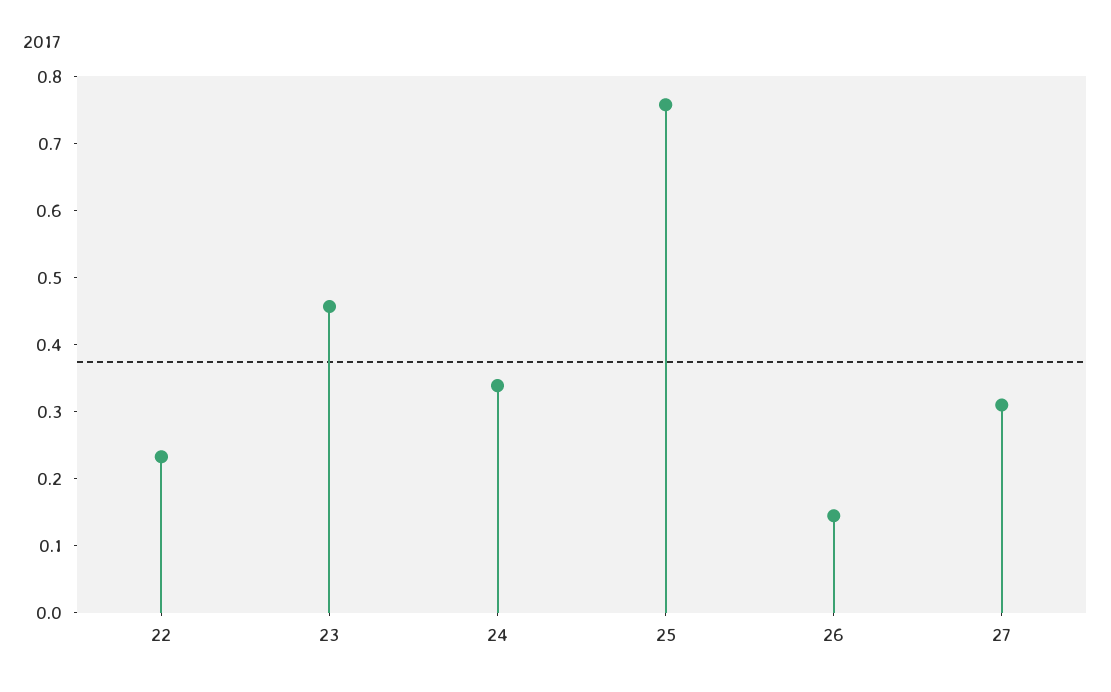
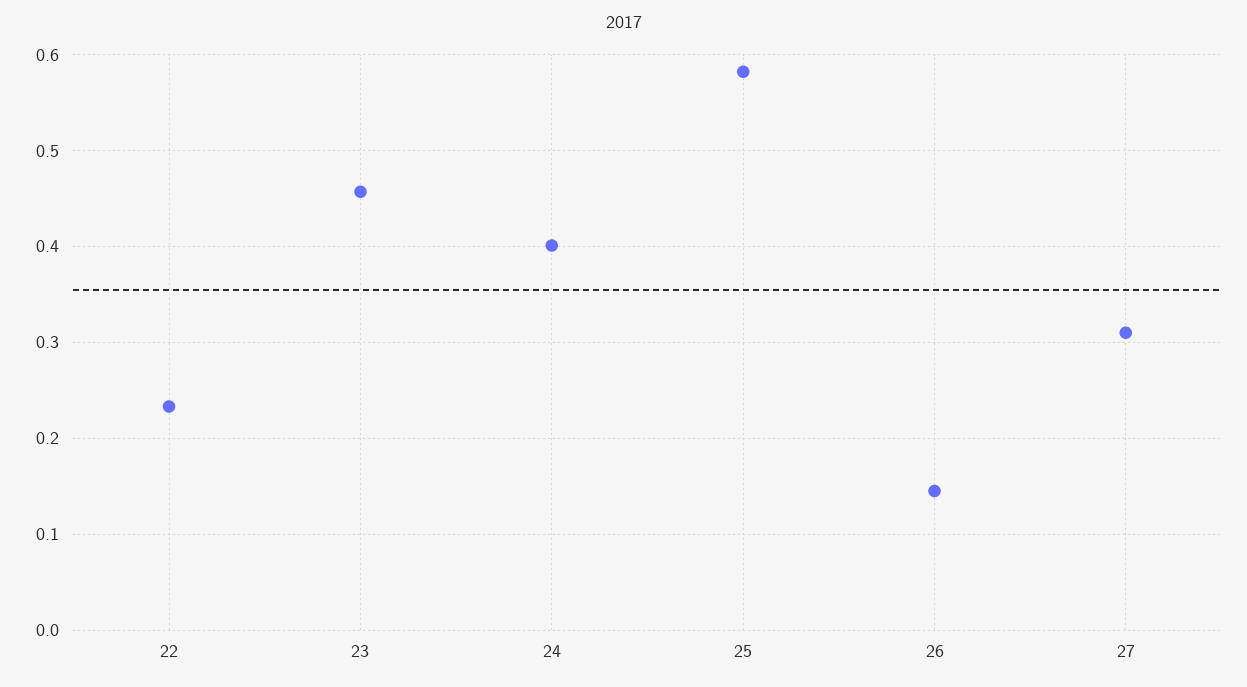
  {
    "22": 0.23,
    "23": 0.46,
-   "24": 0.34,
+   "24": 0.4,
-   "25": 0.76,
+   "25": 0.58,
    "26": 0.15,
    "27": 0.31
  }

